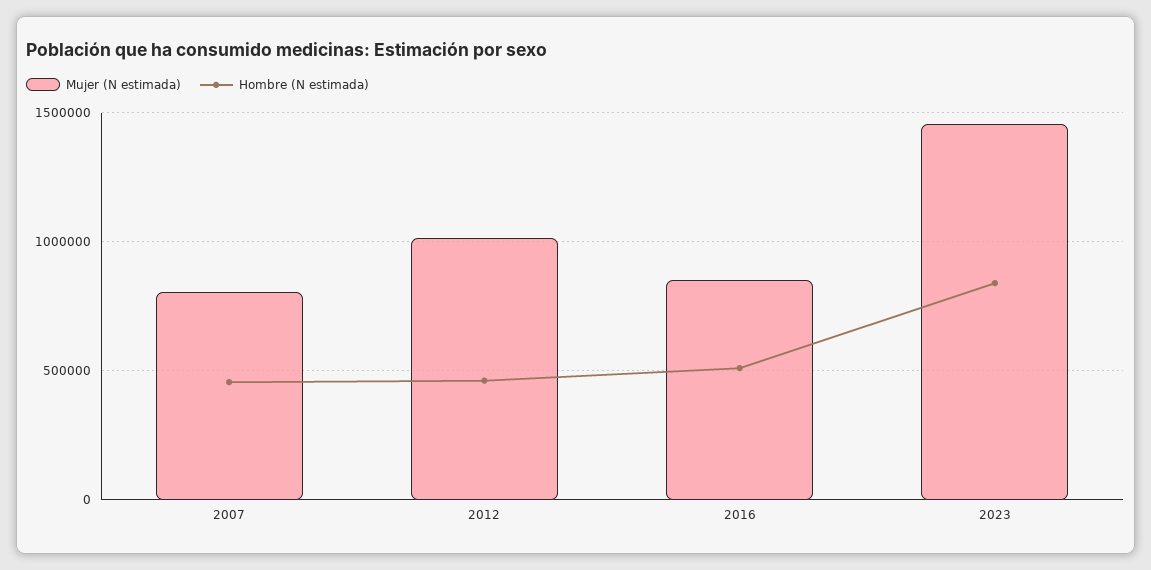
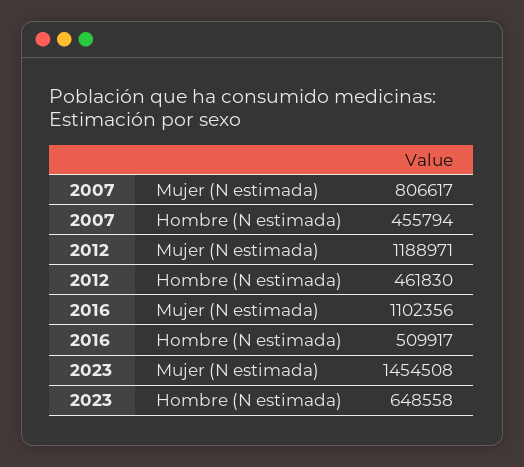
  {
    "Mujer (N estimada)": {
      "2007": 806617,
-     "2012": 1000000,
+     "2012": 1188971,
-     "2016": 850000,
+     "2016": 1102356,
      "2023": 1454508
    },
    "Hombre (N estimada)": {
      "2007": 455794,
      "2012": 461830,
      "2016": 509917,
-     "2023": 850000
+     "2023": 648558
    }
  }

